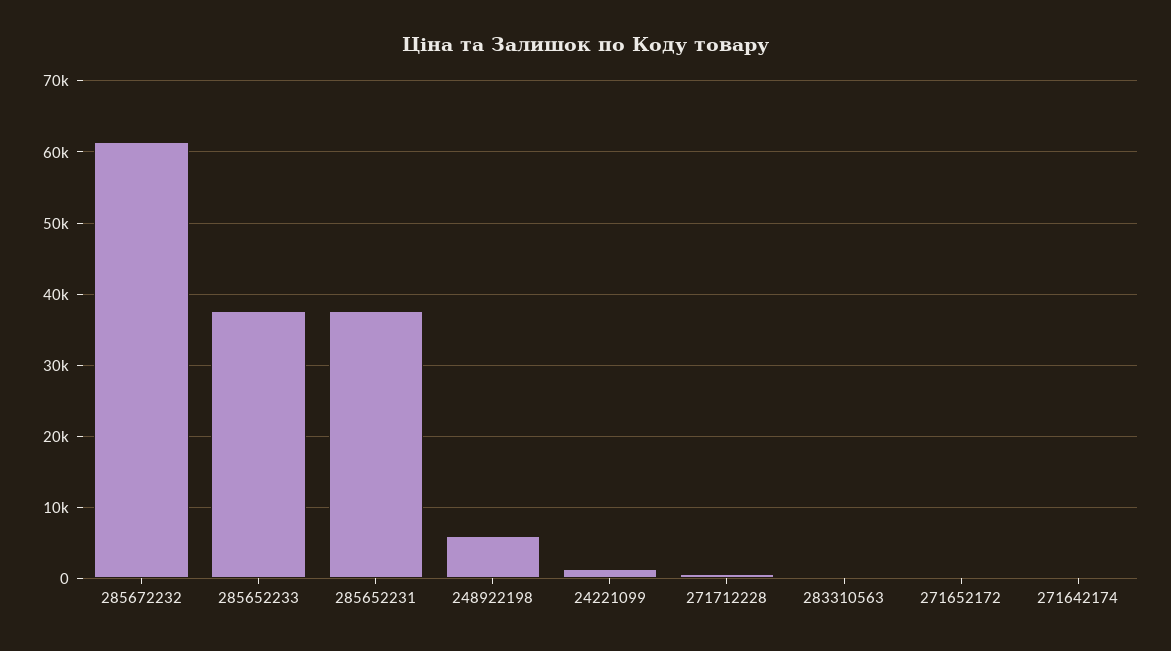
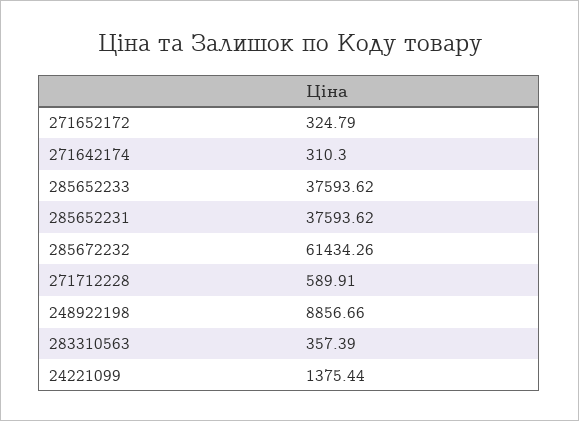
  {
    "285672232": 61434.26,
    "285652233": 37593.62,
    "285652231": 37593.62,
-   "248922198": 6000,
+   "248922198": 8856.66,
    "24221099": 1375.44,
    "271712228": 589.91,
    "283310563": 357.39,
    "271652172": 324.79,
    "271642174": 310.3
  }

